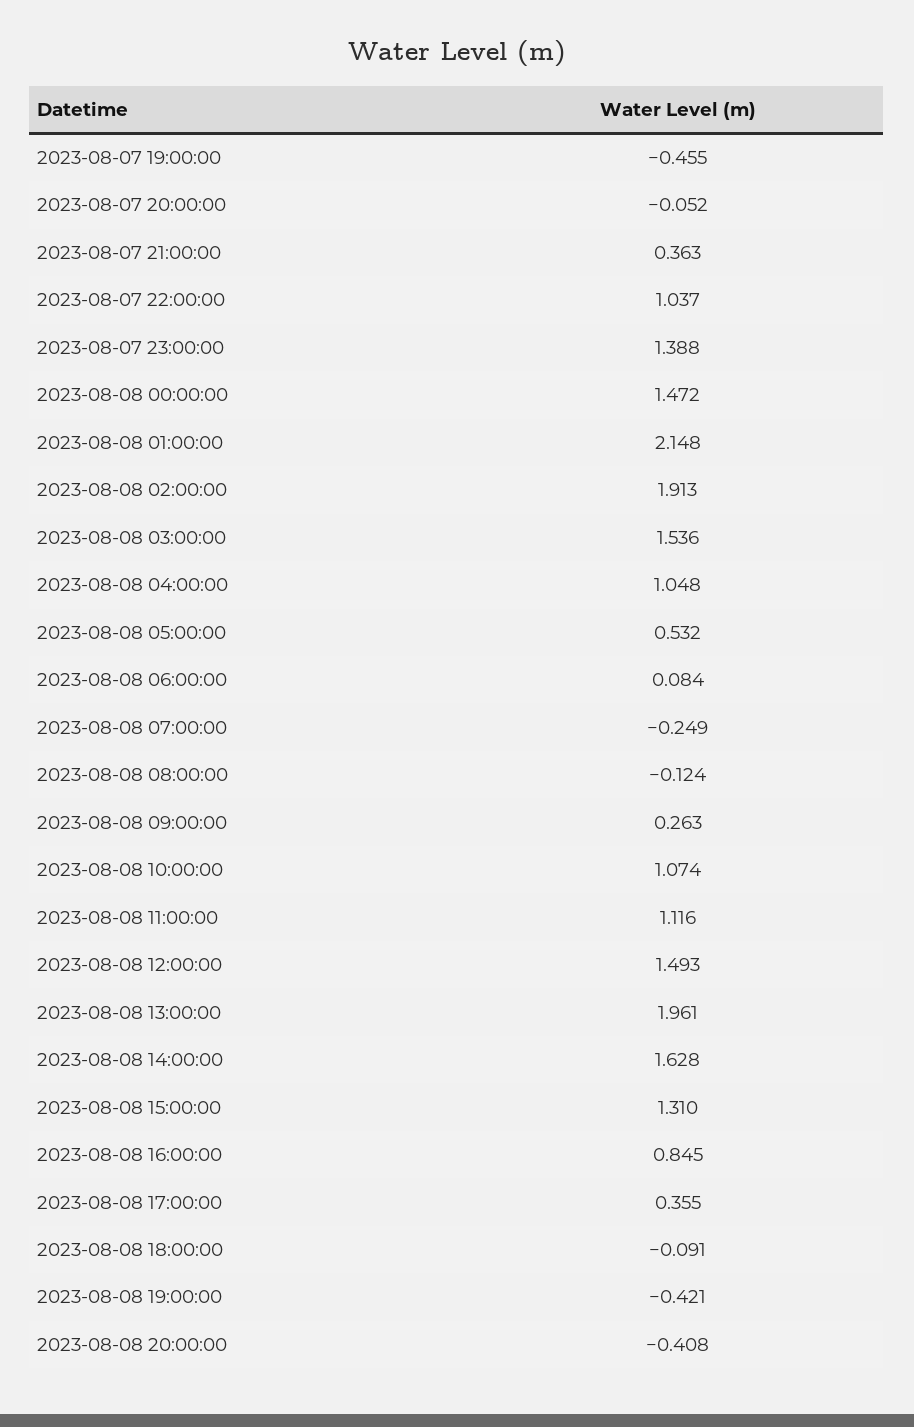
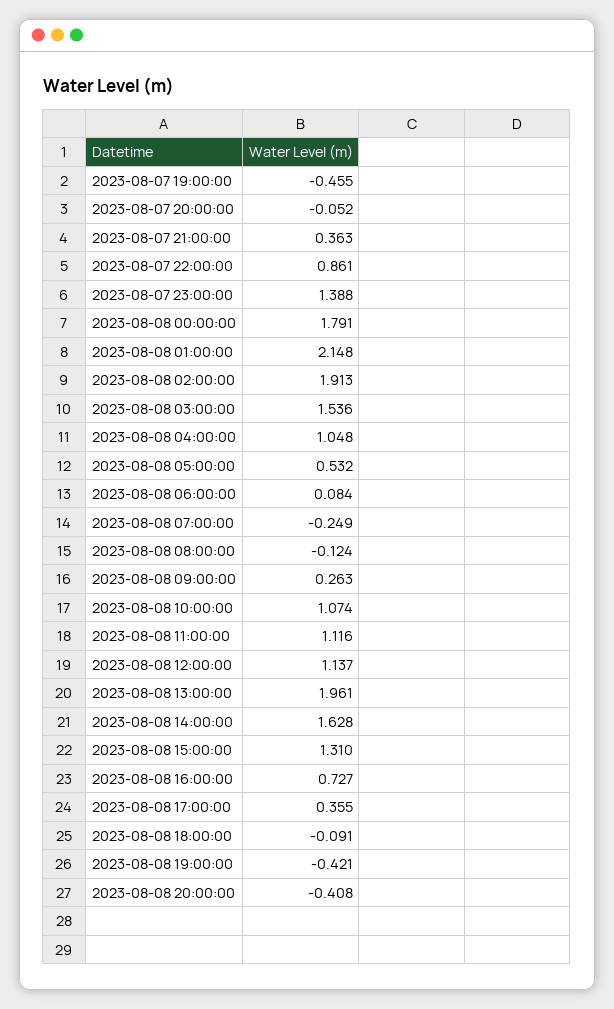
  {
    "2023-08-07 19:00:00": -0.455,
    "2023-08-07 20:00:00": -0.052,
    "2023-08-07 21:00:00": 0.363,
-   "2023-08-07 22:00:00": 1.037,
+   "2023-08-07 22:00:00": 0.861,
    "2023-08-07 23:00:00": 1.388,
-   "2023-08-08 00:00:00": 1.472,
+   "2023-08-08 00:00:00": 1.791,
    "2023-08-08 01:00:00": 2.148,
    "2023-08-08 02:00:00": 1.913,
    "2023-08-08 03:00:00": 1.536,
    "2023-08-08 04:00:00": 1.048,
    "2023-08-08 05:00:00": 0.532,
    "2023-08-08 06:00:00": 0.084,
    "2023-08-08 07:00:00": -0.249,
    "2023-08-08 08:00:00": -0.124,
    "2023-08-08 09:00:00": 0.263,
    "2023-08-08 10:00:00": 1.074,
    "2023-08-08 11:00:00": 1.116,
-   "2023-08-08 12:00:00": 1.493,
+   "2023-08-08 12:00:00": 1.137,
    "2023-08-08 13:00:00": 1.961,
    "2023-08-08 14:00:00": 1.628,
    "2023-08-08 15:00:00": 1.31,
-   "2023-08-08 16:00:00": 0.845,
+   "2023-08-08 16:00:00": 0.727,
    "2023-08-08 17:00:00": 0.355,
    "2023-08-08 18:00:00": -0.091,
    "2023-08-08 19:00:00": -0.421,
    "2023-08-08 20:00:00": -0.408
  }

